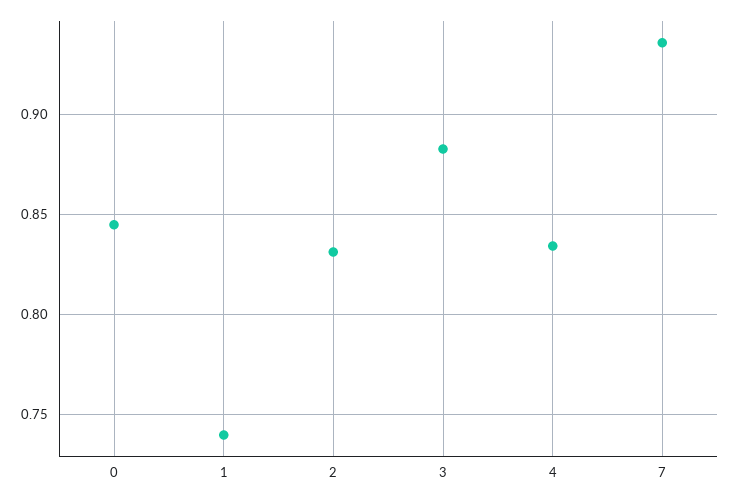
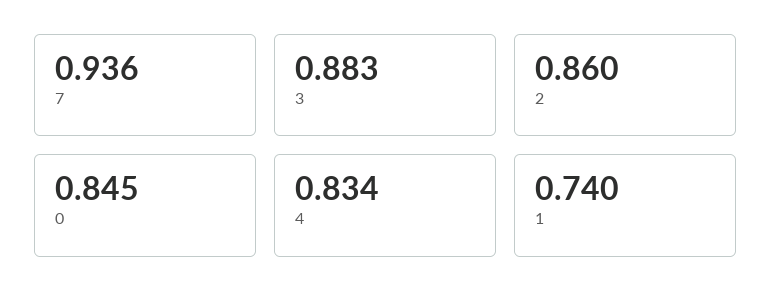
  {
    "0": 0.845,
    "1": 0.74,
-   "2": 0.83,
+   "2": 0.86,
    "3": 0.883,
    "4": 0.834,
    "7": 0.936
  }

